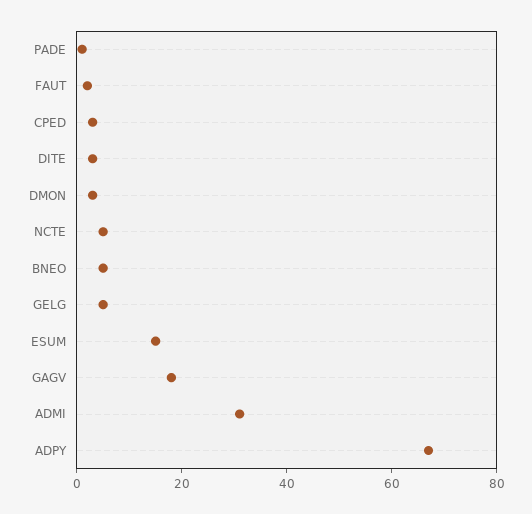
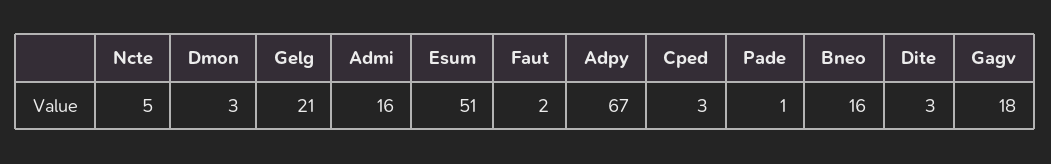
  {
    "PADE": 1,
    "FAUT": 2,
    "CPED": 3,
    "DITE": 3,
    "DMON": 3,
    "NCTE": 5,
-   "BNEO": 5,
+   "BNEO": 16,
-   "GELG": 5,
+   "GELG": 21,
-   "ESUM": 15,
+   "ESUM": 51,
    "GAGV": 18,
-   "ADMI": 30,
+   "ADMI": 16,
    "ADPY": 67
  }

